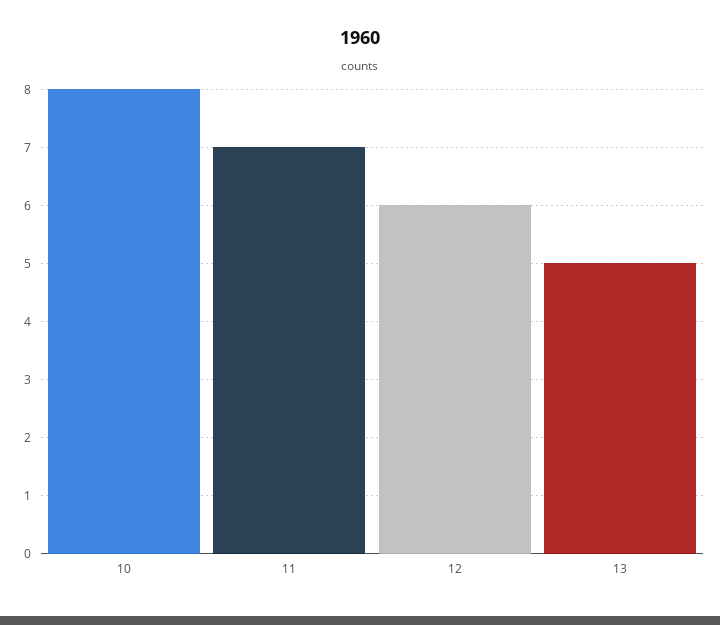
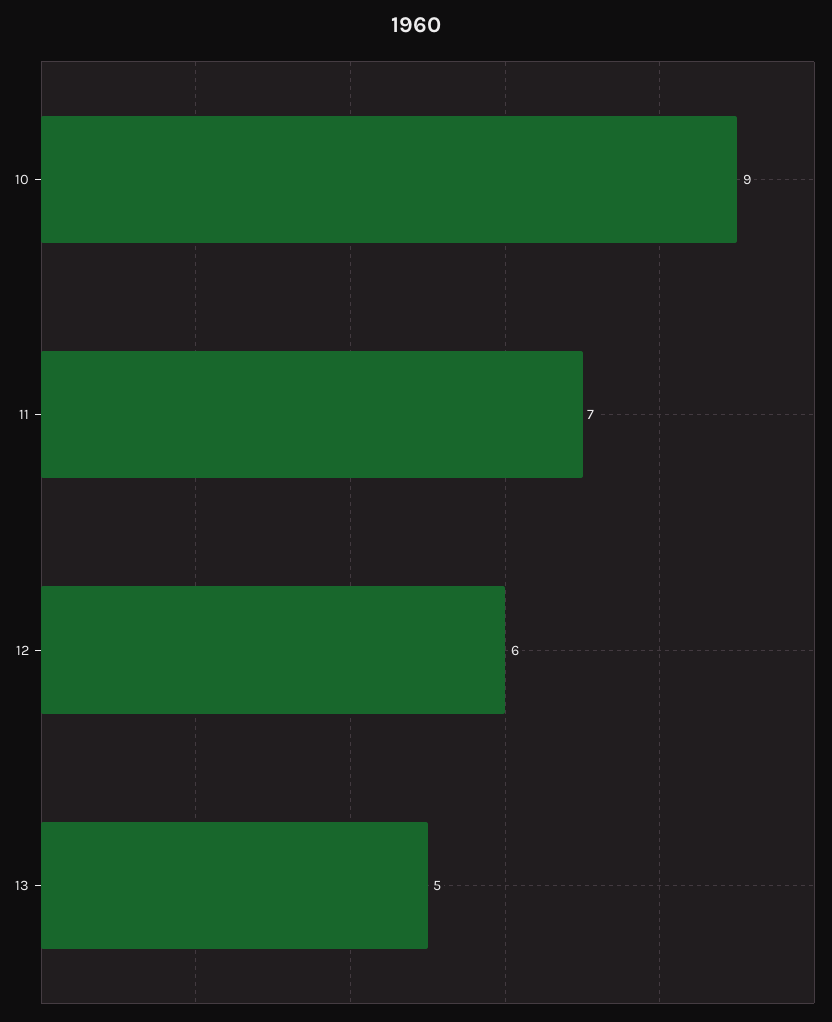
  {
-   "10": 8,
+   "10": 9,
    "11": 7,
    "12": 6,
    "13": 5
  }

